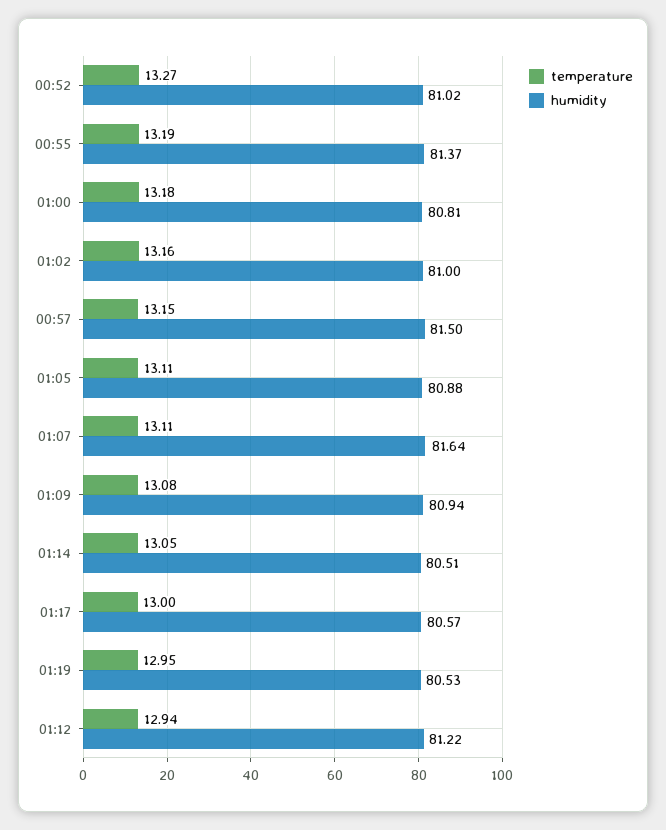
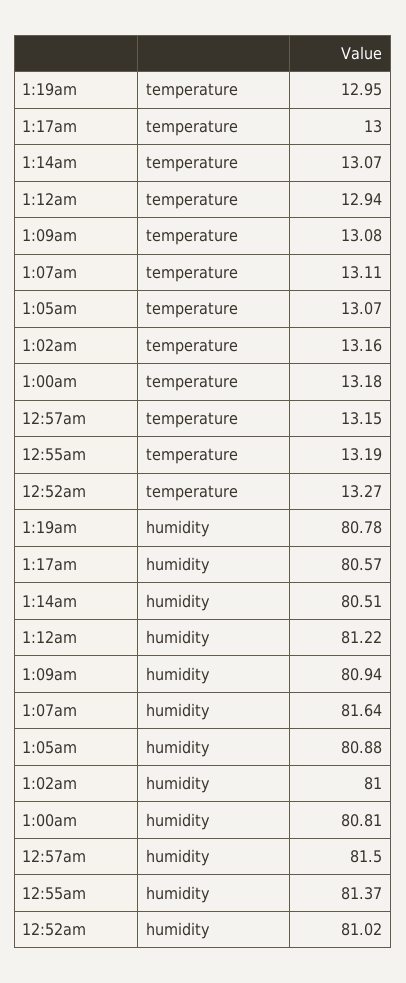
  {
    "temperature": {
      "00:52": 13.27,
      "00:55": 13.19,
      "01:00": 13.18,
      "01:02": 13.16,
      "00:57": 13.15,
-     "01:05": 13.11,
+     "01:05": 13.07,
      "01:07": 13.11,
      "01:09": 13.08,
-     "01:14": 13.05,
+     "01:14": 13.07,
      "01:17": 13,
      "01:19": 12.95,
      "01:12": 12.94
    },
    "humidity": {
      "00:52": 81.02,
      "00:55": 81.37,
      "01:00": 80.81,
      "01:02": 81,
      "00:57": 81.5,
      "01:05": 80.88,
      "01:07": 81.64,
      "01:09": 80.94,
      "01:14": 80.51,
      "01:17": 80.57,
-     "01:19": 80.53,
+     "01:19": 80.78,
      "01:12": 81.22
    }
  }

